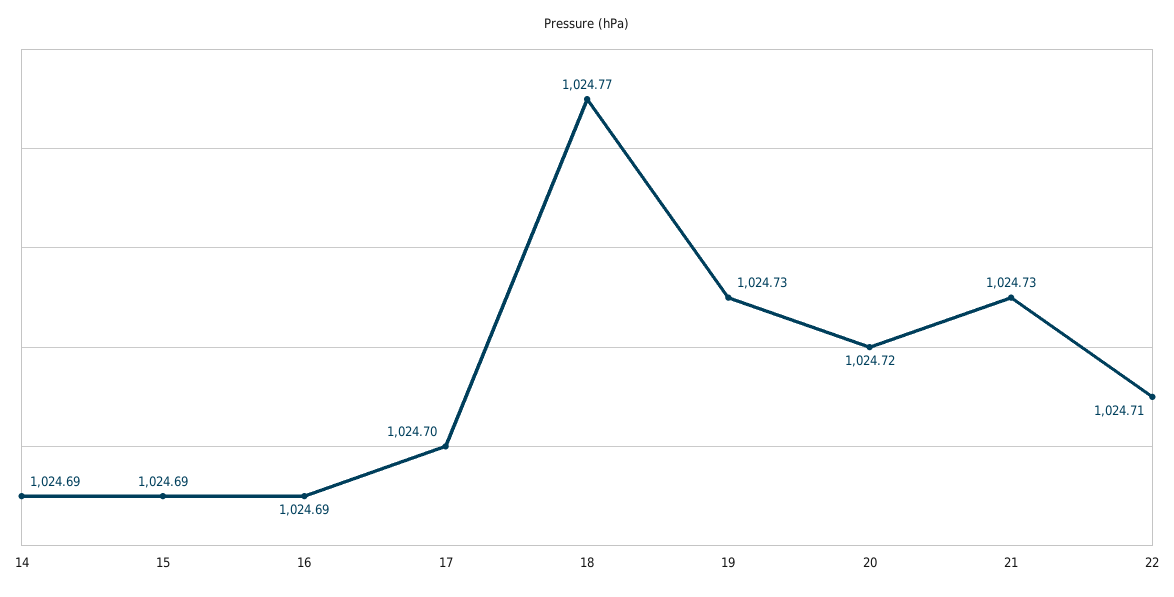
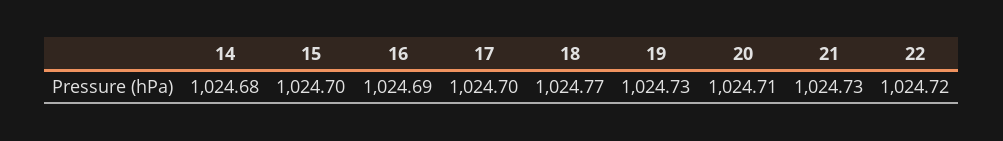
  {
-   "14": 1024.69,
+   "14": 1024.68,
-   "15": 1024.69,
+   "15": 1024.7,
    "16": 1024.69,
    "17": 1024.7,
    "18": 1024.77,
    "19": 1024.73,
-   "20": 1024.72,
+   "20": 1024.71,
    "21": 1024.73,
-   "22": 1024.71
+   "22": 1024.72
  }

